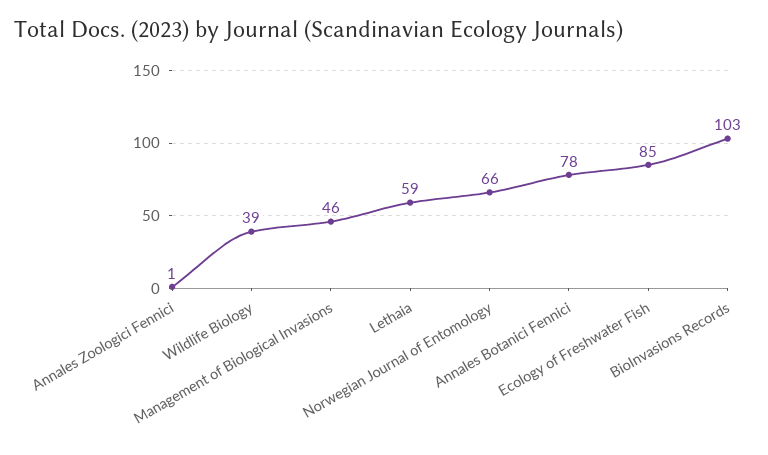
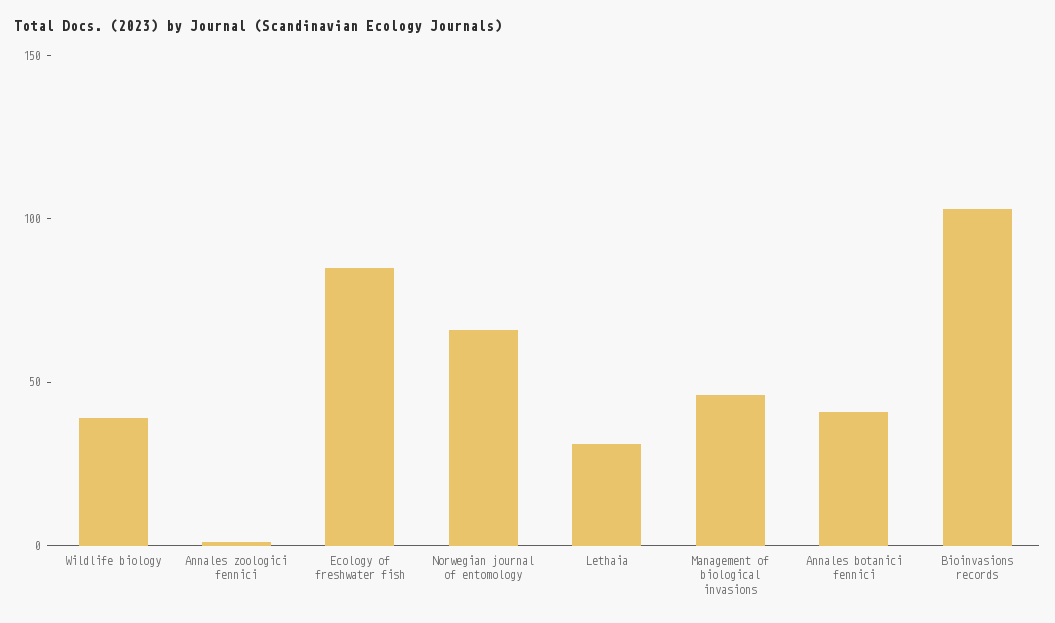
  {
    "Annales Zoologici Fennici": 1,
    "Wildlife Biology": 39,
    "Management of Biological Invasions": 46,
-   "Lethaia": 59,
+   "Lethaia": 30,
    "Norwegian Journal of Entomology": 66,
-   "Annales Botanici Fennici": 78,
+   "Annales Botanici Fennici": 40,
    "Ecology of Freshwater Fish": 85,
    "BioInvasions Records": 103
  }

